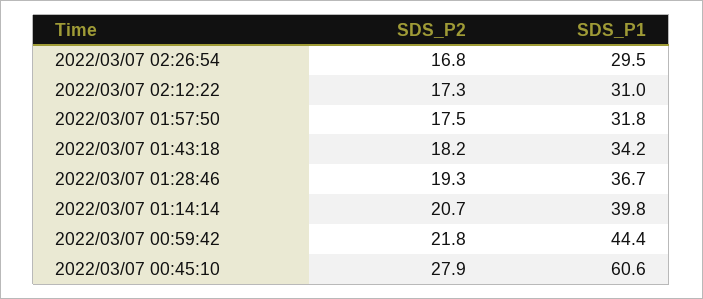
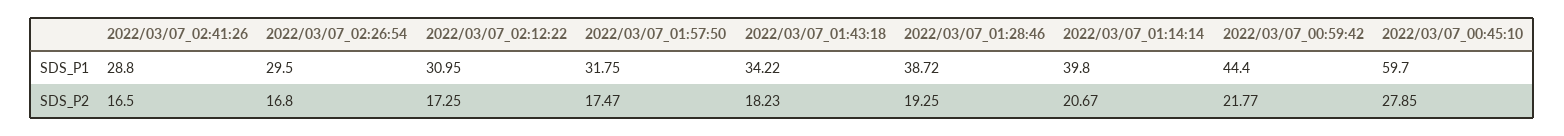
  {
    "SDS_P2": {
      "2022/03/07 02:26:54": 16.8,
      "2022/03/07 02:12:22": 17.25,
      "2022/03/07 01:57:50": 17.47,
      "2022/03/07 01:43:18": 18.23,
      "2022/03/07 01:28:46": 19.25,
      "2022/03/07 01:14:14": 20.67,
      "2022/03/07 00:59:42": 21.77,
-     "2022/03/07 00:45:10": 27.85
+     "2022/03/07 00:45:10": 27.85,
+     "2022/03/07_02:41:26": 16.5
    },
    "SDS_P1": {
      "2022/03/07 02:26:54": 29.5,
      "2022/03/07 02:12:22": 30.95,
      "2022/03/07 01:57:50": 31.75,
      "2022/03/07 01:43:18": 34.22,
-     "2022/03/07 01:28:46": 36.7,
+     "2022/03/07 01:28:46": 38.72,
      "2022/03/07 01:14:14": 39.8,
      "2022/03/07 00:59:42": 44.4,
-     "2022/03/07 00:45:10": 60.6
+     "2022/03/07 00:45:10": 59.7,
+     "2022/03/07_02:41:26": 28.8
    }
  }

